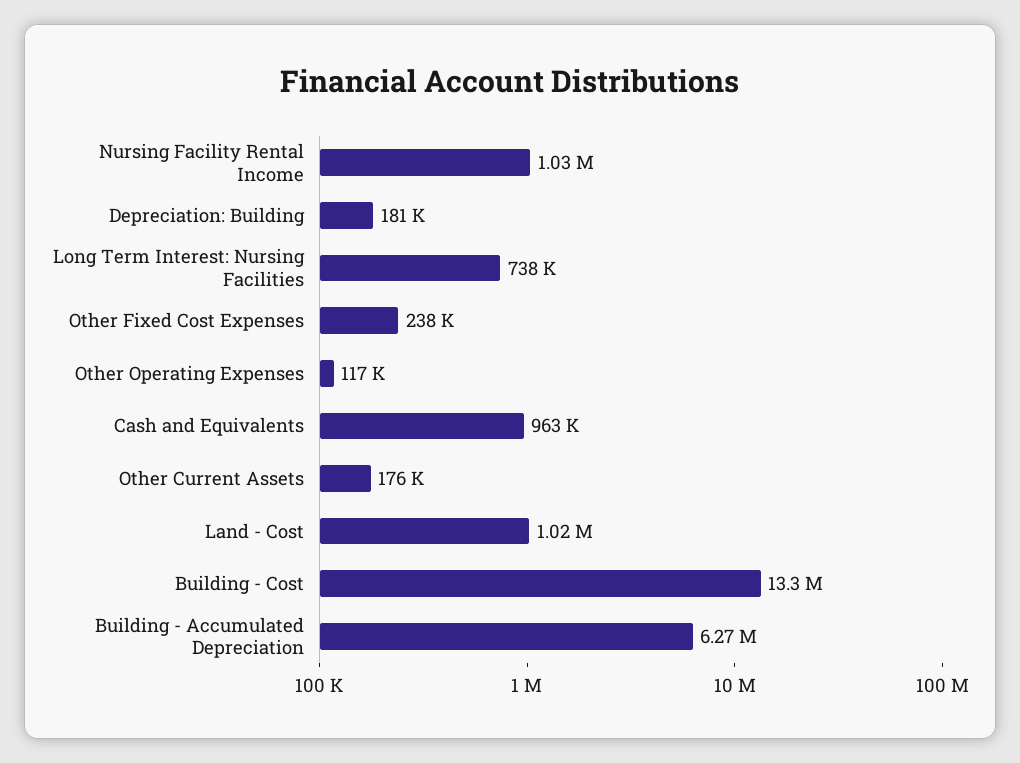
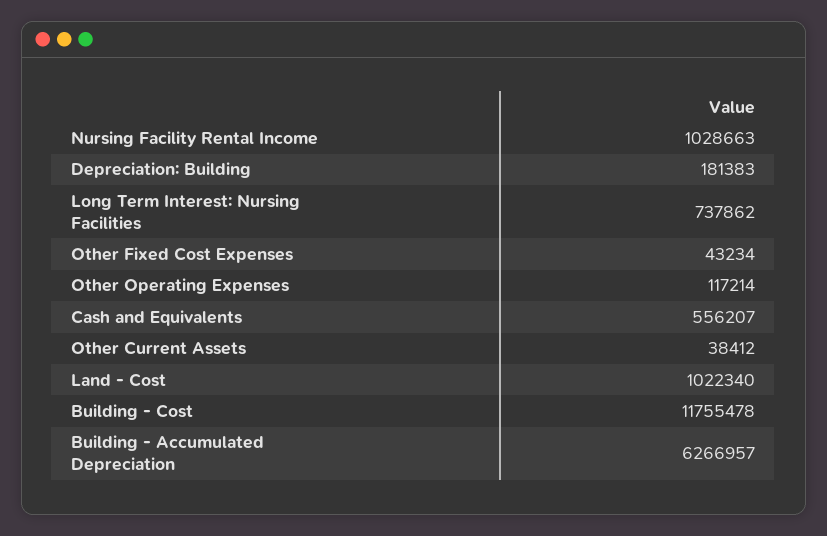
  {
    "Nursing Facility Rental Income": 1028663,
    "Depreciation: Building": 181383,
    "Long Term Interest: Nursing Facilities": 737862,
-   "Other Fixed Cost Expenses": 238000,
+   "Other Fixed Cost Expenses": 43234,
    "Other Operating Expenses": 117214,
-   "Cash and Equivalents": 963000,
+   "Cash and Equivalents": 556207,
-   "Other Current Assets": 176000,
+   "Other Current Assets": 38412,
    "Land - Cost": 1022340,
-   "Building - Cost": 13300000,
+   "Building - Cost": 11755478,
    "Building - Accumulated Depreciation": 6266957
  }

